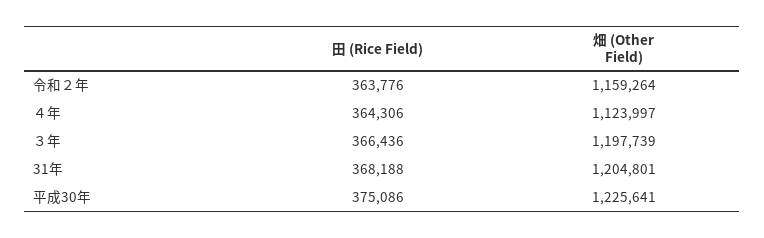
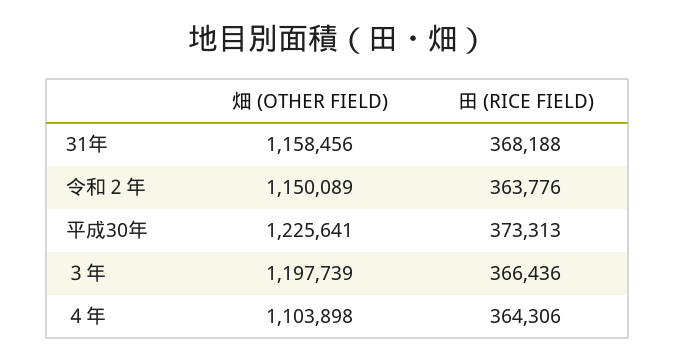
  {
    "田 (Rice Field)": {
      "令和２年": 363776,
      "４年": 364306,
      "３年": 366436,
      "31年": 368188,
-     "平成30年": 375086
+     "平成30年": 373313
    },
    "畑 (Other Field)": {
-     "令和２年": 1159264,
+     "令和２年": 1150089,
-     "４年": 1123997,
+     "４年": 1103898,
      "３年": 1197739,
-     "31年": 1204801,
+     "31年": 1158456,
      "平成30年": 1225641
    }
  }

